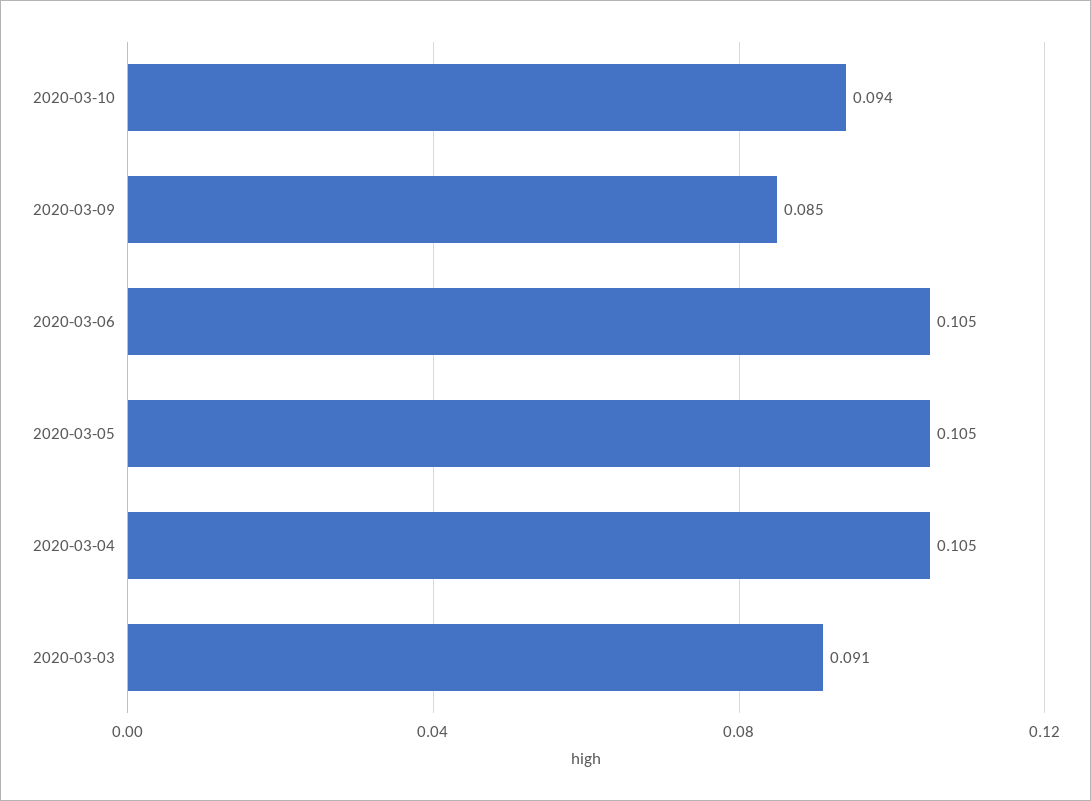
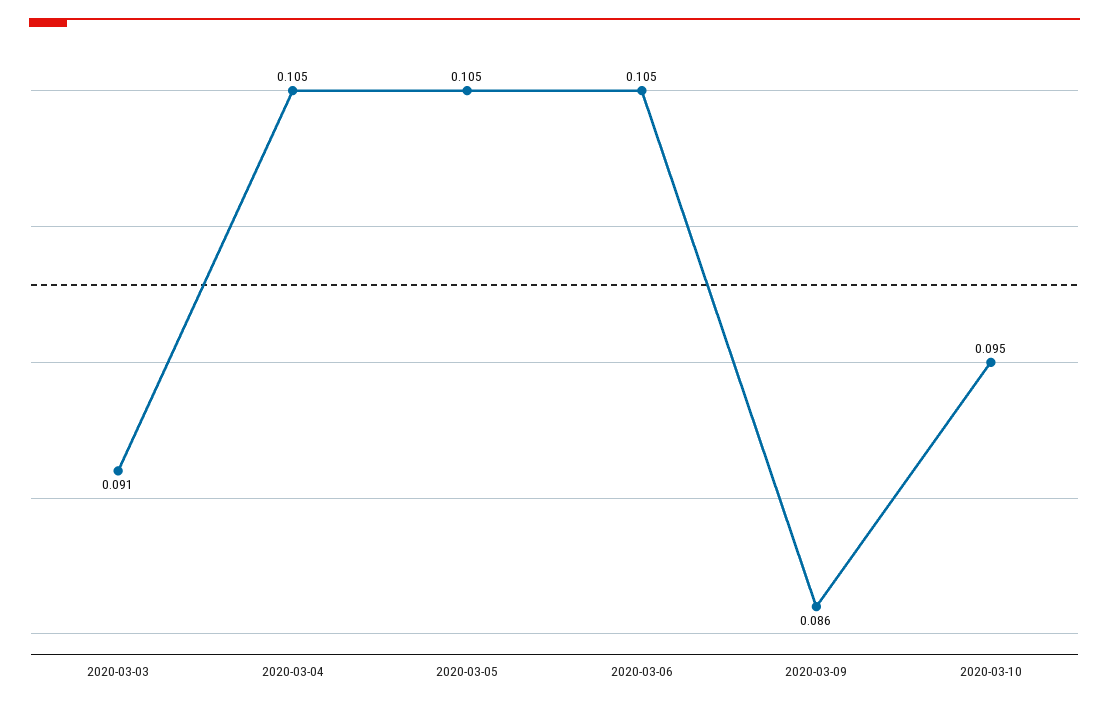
  {
-   "2020-03-10": 0.094,
+   "2020-03-10": 0.095,
-   "2020-03-09": 0.085,
+   "2020-03-09": 0.086,
    "2020-03-06": 0.105,
    "2020-03-05": 0.105,
    "2020-03-04": 0.105,
    "2020-03-03": 0.091
  }

